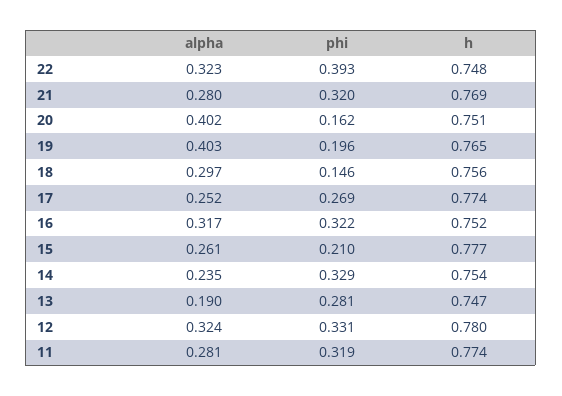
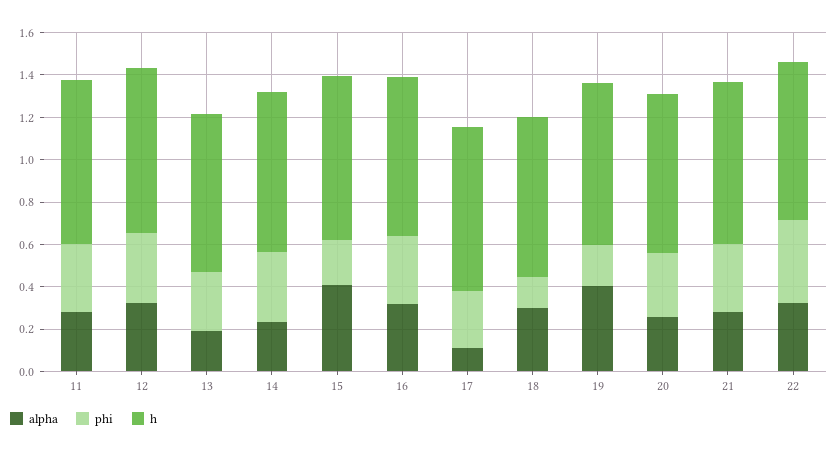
  {
    "alpha": {
      "22": 0.323,
      "21": 0.28,
-     "20": 0.402,
+     "20": 0.25,
      "19": 0.403,
      "18": 0.297,
-     "17": 0.252,
+     "17": 0.1,
      "16": 0.317,
-     "15": 0.261,
+     "15": 0.4,
      "14": 0.235,
      "13": 0.19,
      "12": 0.324,
      "11": 0.281
    },
    "phi": {
      "22": 0.393,
      "21": 0.32,
-     "20": 0.162,
+     "20": 0.3,
      "19": 0.196,
      "18": 0.146,
      "17": 0.269,
      "16": 0.322,
      "15": 0.21,
      "14": 0.329,
      "13": 0.281,
      "12": 0.331,
      "11": 0.319
    },
    "h": {
      "22": 0.748,
      "21": 0.769,
      "20": 0.751,
      "19": 0.765,
      "18": 0.756,
      "17": 0.774,
      "16": 0.752,
      "15": 0.777,
      "14": 0.754,
      "13": 0.747,
      "12": 0.78,
      "11": 0.774
    }
  }

